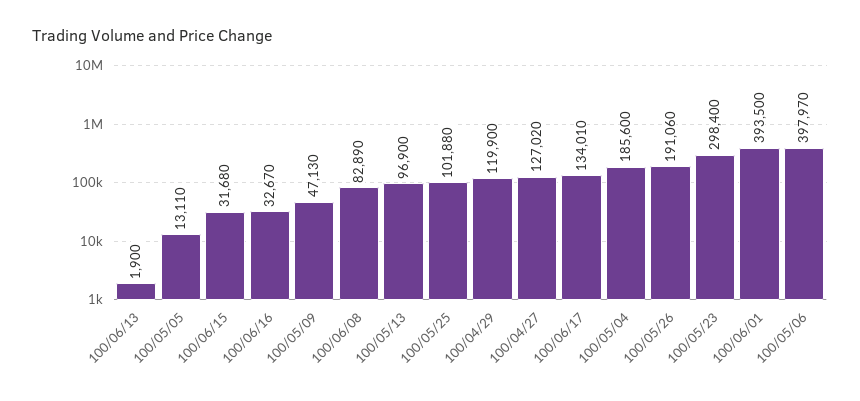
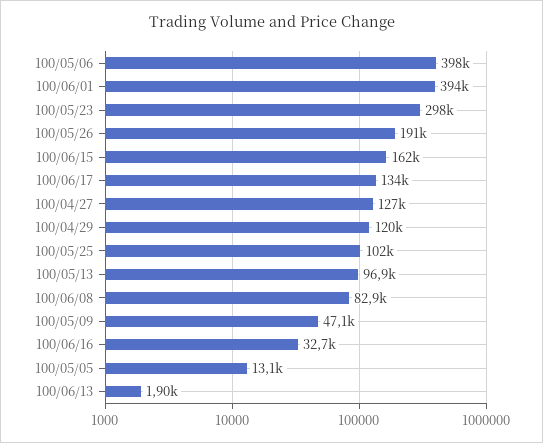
  {
    "100/06/13": 1900,
    "100/05/05": 13110,
-   "100/06/15": 31680,
+   "100/06/15": 162000,
    "100/06/16": 32670,
    "100/05/09": 47130,
    "100/06/08": 82890,
    "100/05/13": 96900,
    "100/05/25": 101880,
    "100/04/29": 119900,
    "100/04/27": 127020,
    "100/06/17": 134010,
-   "100/05/04": 185600,
    "100/05/26": 191060,
    "100/05/23": 298400,
    "100/06/01": 393500,
    "100/05/06": 397970
  }

